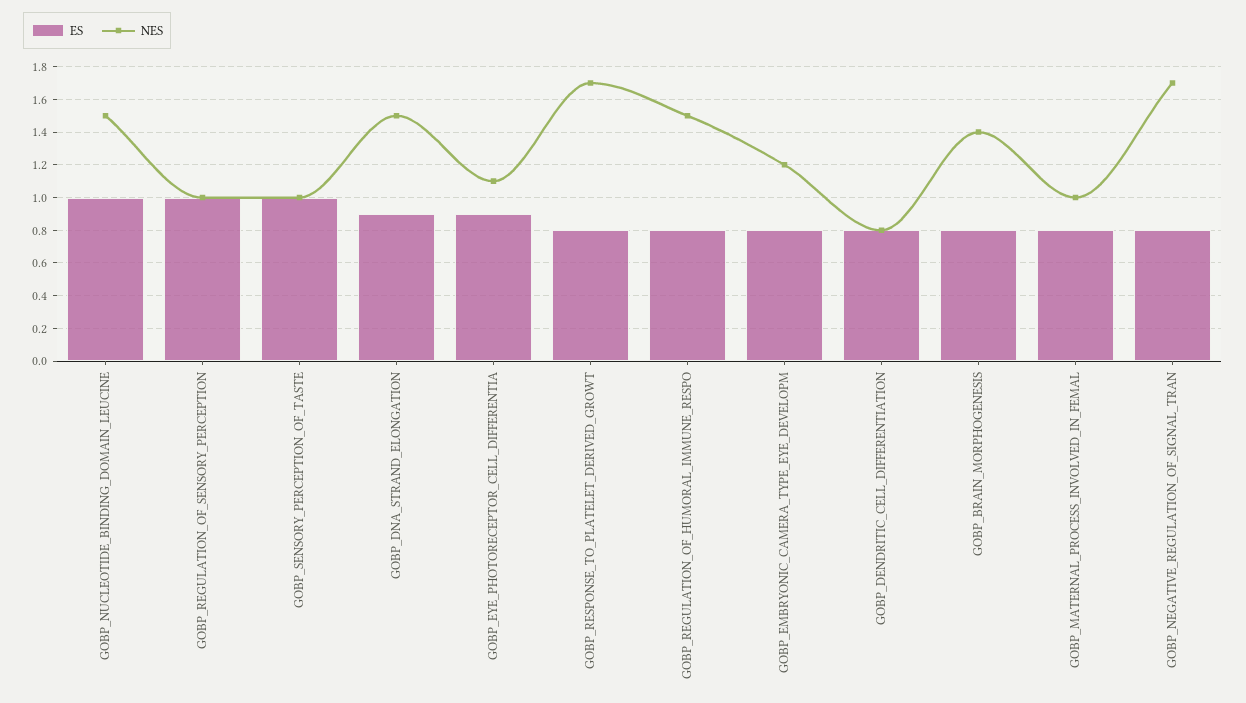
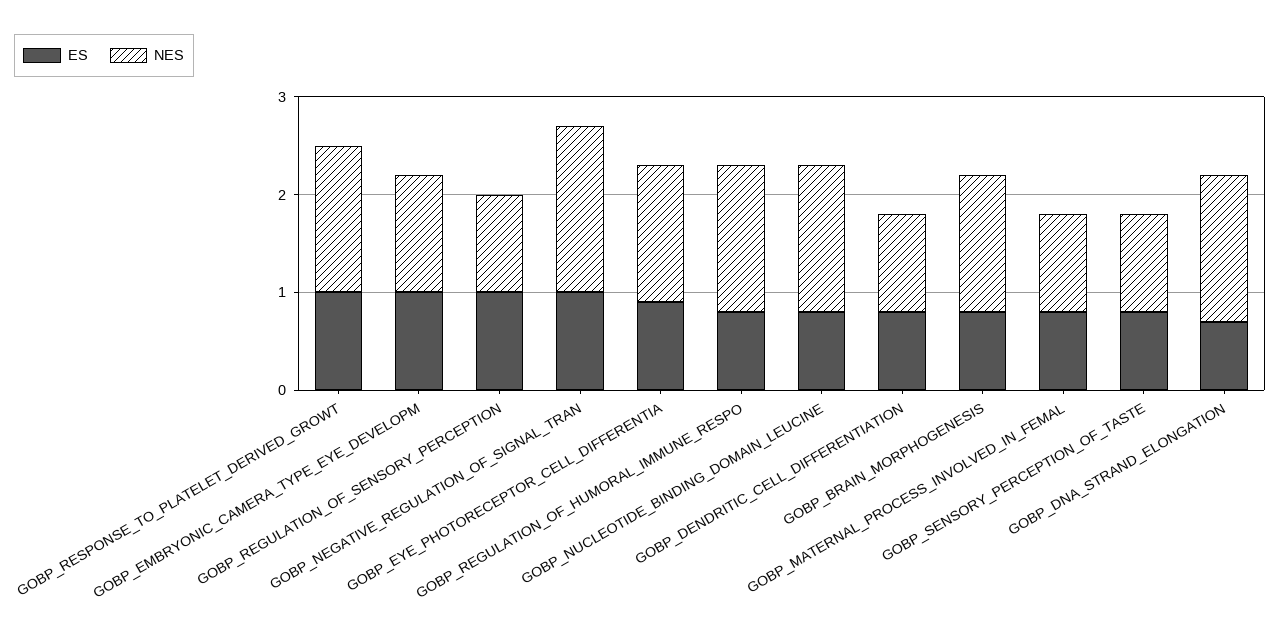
  {
    "ES": {
-     "GOBP_NUCLEOTIDE_BINDING_DOMAIN_LEUCINE": 1,
+     "GOBP_NUCLEOTIDE_BINDING_DOMAIN_LEUCINE": 0.8,
      "GOBP_REGULATION_OF_SENSORY_PERCEPTION": 1,
-     "GOBP_SENSORY_PERCEPTION_OF_TASTE": 1,
+     "GOBP_SENSORY_PERCEPTION_OF_TASTE": 0.8,
-     "GOBP_DNA_STRAND_ELONGATION": 0.9,
+     "GOBP_DNA_STRAND_ELONGATION": 0.7,
      "GOBP_EYE_PHOTORECEPTOR_CELL_DIFFERENTIA": 0.9,
-     "GOBP_RESPONSE_TO_PLATELET_DERIVED_GROWT": 0.8,
+     "GOBP_RESPONSE_TO_PLATELET_DERIVED_GROWT": 1,
      "GOBP_REGULATION_OF_HUMORAL_IMMUNE_RESPO": 0.8,
-     "GOBP_EMBRYONIC_CAMERA_TYPE_EYE_DEVELOPM": 0.8,
+     "GOBP_EMBRYONIC_CAMERA_TYPE_EYE_DEVELOPM": 1,
      "GOBP_DENDRITIC_CELL_DIFFERENTIATION": 0.8,
      "GOBP_BRAIN_MORPHOGENESIS": 0.8,
      "GOBP_MATERNAL_PROCESS_INVOLVED_IN_FEMAL": 0.8,
-     "GOBP_NEGATIVE_REGULATION_OF_SIGNAL_TRAN": 0.8
+     "GOBP_NEGATIVE_REGULATION_OF_SIGNAL_TRAN": 1
    },
    "NES": {
      "GOBP_NUCLEOTIDE_BINDING_DOMAIN_LEUCINE": 1.5,
      "GOBP_REGULATION_OF_SENSORY_PERCEPTION": 1,
      "GOBP_SENSORY_PERCEPTION_OF_TASTE": 1,
      "GOBP_DNA_STRAND_ELONGATION": 1.5,
-     "GOBP_EYE_PHOTORECEPTOR_CELL_DIFFERENTIA": 1.1,
+     "GOBP_EYE_PHOTORECEPTOR_CELL_DIFFERENTIA": 1.4,
-     "GOBP_RESPONSE_TO_PLATELET_DERIVED_GROWT": 1.7,
+     "GOBP_RESPONSE_TO_PLATELET_DERIVED_GROWT": 1.5,
      "GOBP_REGULATION_OF_HUMORAL_IMMUNE_RESPO": 1.5,
      "GOBP_EMBRYONIC_CAMERA_TYPE_EYE_DEVELOPM": 1.2,
-     "GOBP_DENDRITIC_CELL_DIFFERENTIATION": 0.8,
+     "GOBP_DENDRITIC_CELL_DIFFERENTIATION": 1,
      "GOBP_BRAIN_MORPHOGENESIS": 1.4,
      "GOBP_MATERNAL_PROCESS_INVOLVED_IN_FEMAL": 1,
      "GOBP_NEGATIVE_REGULATION_OF_SIGNAL_TRAN": 1.7
    }
  }

